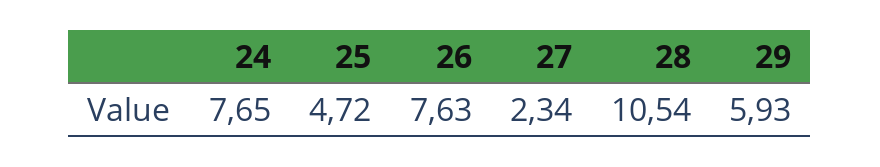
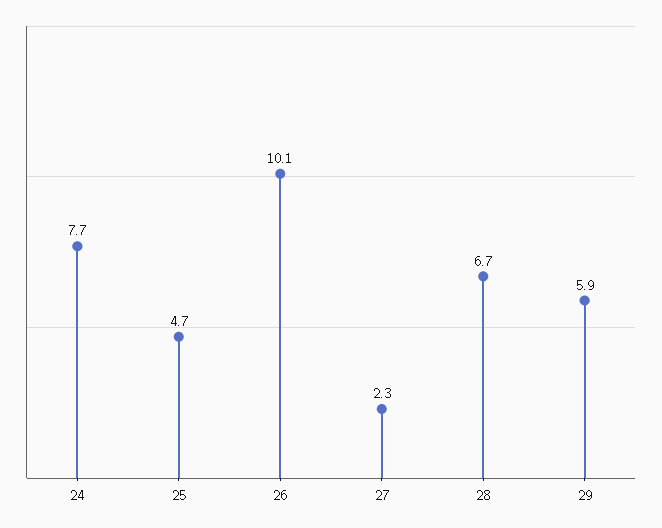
  {
    "24": 7.65,
    "25": 4.72,
-   "26": 7.63,
+   "26": 10.1,
    "27": 2.34,
-   "28": 10.54,
+   "28": 6.7,
    "29": 5.93
  }

